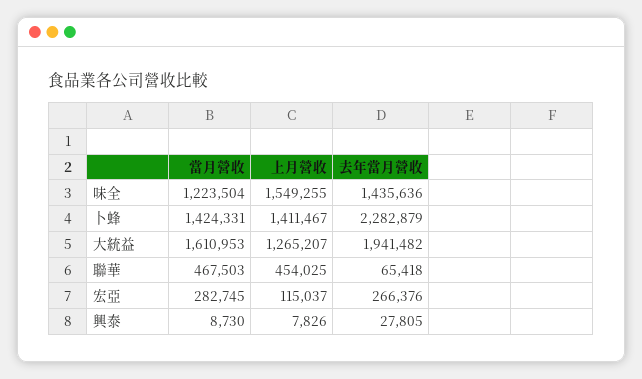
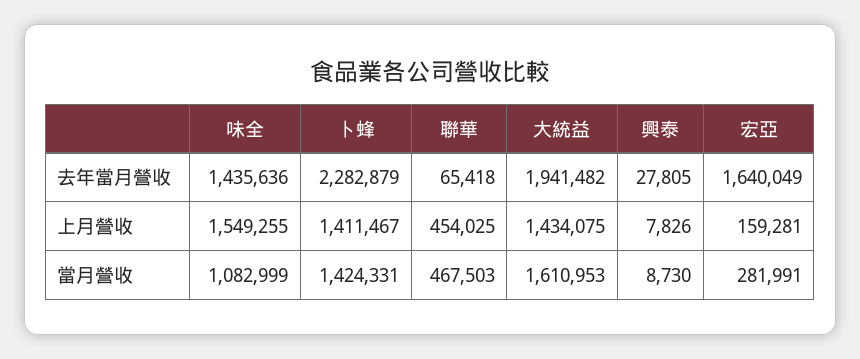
  {
    "當月營收": {
-     "味全": 1223504,
+     "味全": 1082999,
      "卜蜂": 1424331,
      "大統益": 1610953,
      "聯華": 467503,
-     "宏亞": 282745,
+     "宏亞": 281991,
      "興泰": 8730
    },
    "上月營收": {
      "味全": 1549255,
      "卜蜂": 1411467,
-     "大統益": 1265207,
+     "大統益": 1434075,
      "聯華": 454025,
-     "宏亞": 115037,
+     "宏亞": 159281,
      "興泰": 7826
    },
    "去年當月營收": {
      "味全": 1435636,
      "卜蜂": 2282879,
      "大統益": 1941482,
      "聯華": 65418,
-     "宏亞": 266376,
+     "宏亞": 1640049,
      "興泰": 27805
    }
  }

